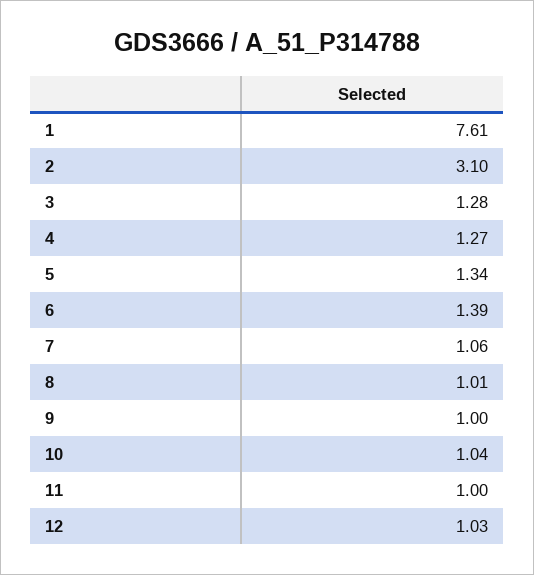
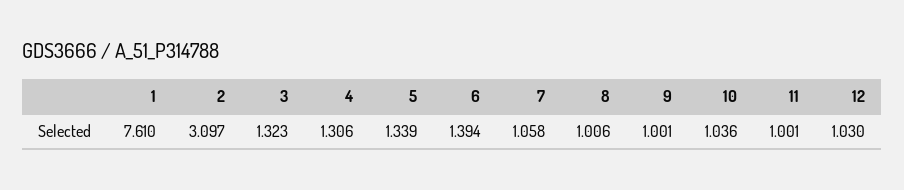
  {
    "1": 7.61,
    "2": 3.097,
-   "3": 1.28,
+   "3": 1.323,
-   "4": 1.27,
+   "4": 1.306,
    "5": 1.339,
    "6": 1.394,
    "7": 1.058,
    "8": 1.006,
    "9": 1.001,
    "10": 1.036,
    "11": 1.001,
    "12": 1.03
  }

